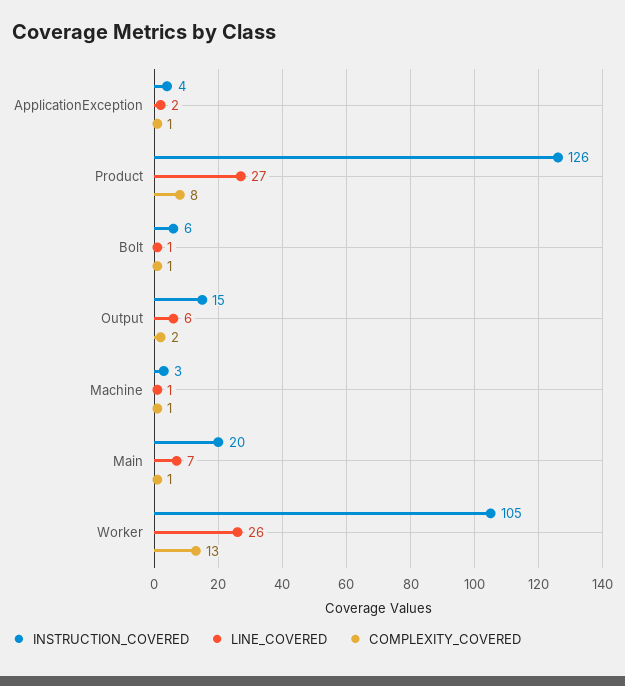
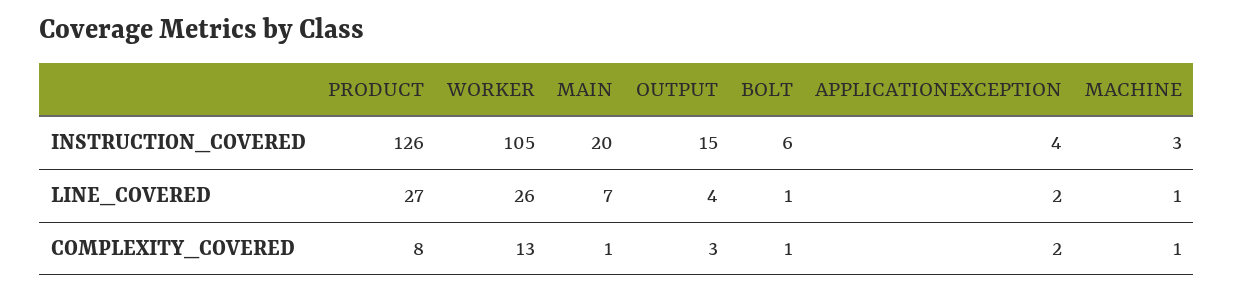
  {
    "INSTRUCTION_COVERED": {
      "ApplicationException": 4,
      "Product": 126,
      "Bolt": 6,
      "Output": 15,
      "Machine": 3,
      "Main": 20,
      "Worker": 105
    },
    "LINE_COVERED": {
      "ApplicationException": 2,
      "Product": 27,
      "Bolt": 1,
-     "Output": 6,
+     "Output": 4,
      "Machine": 1,
      "Main": 7,
      "Worker": 26
    },
    "COMPLEXITY_COVERED": {
-     "ApplicationException": 1,
+     "ApplicationException": 2,
      "Product": 8,
      "Bolt": 1,
-     "Output": 2,
+     "Output": 3,
      "Machine": 1,
      "Main": 1,
      "Worker": 13
    }
  }

